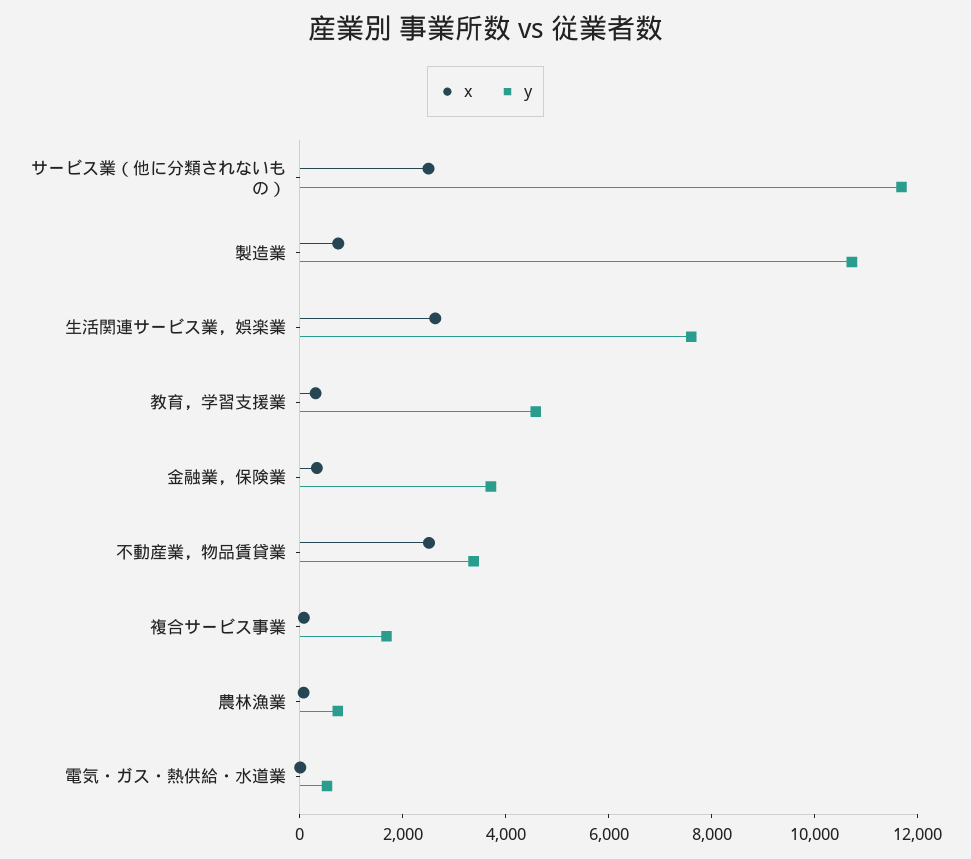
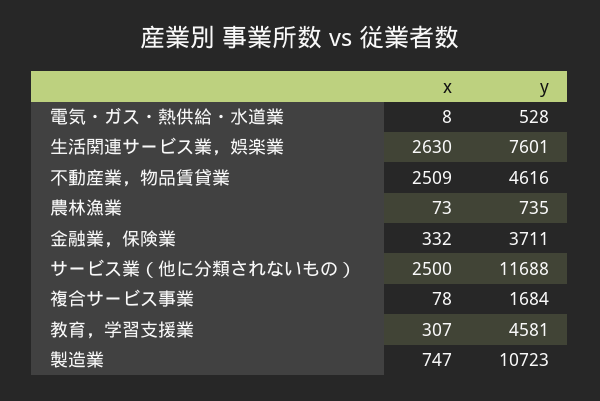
  {
    "x": {
      "サービス業（他に分類されないもの）": 2500,
      "製造業": 747,
      "生活関連サービス業，娯楽業": 2630,
      "教育，学習支援業": 307,
      "金融業，保険業": 332,
      "不動産業，物品賃貸業": 2509,
      "複合サービス事業": 78,
      "農林漁業": 73,
      "電気・ガス・熱供給・水道業": 8
    },
    "y": {
      "サービス業（他に分類されないもの）": 11688,
      "製造業": 10723,
      "生活関連サービス業，娯楽業": 7601,
      "教育，学習支援業": 4581,
      "金融業，保険業": 3711,
-     "不動産業，物品賃貸業": 3500,
+     "不動産業，物品賃貸業": 4616,
      "複合サービス事業": 1684,
      "農林漁業": 735,
      "電気・ガス・熱供給・水道業": 528
    }
  }

